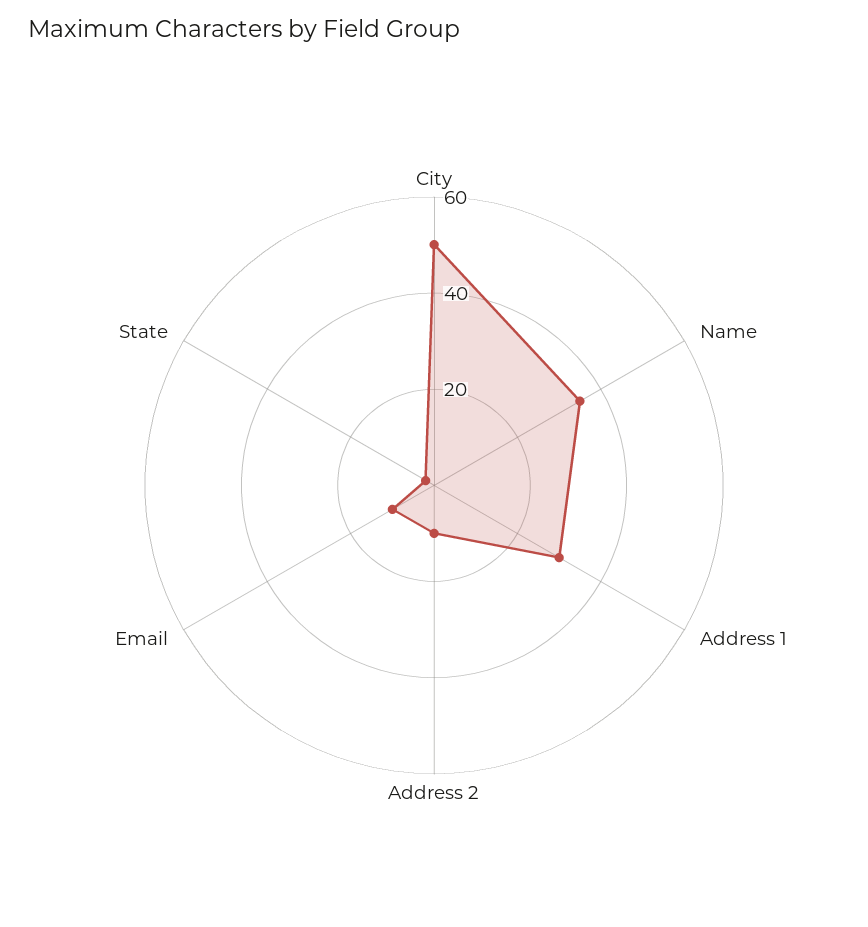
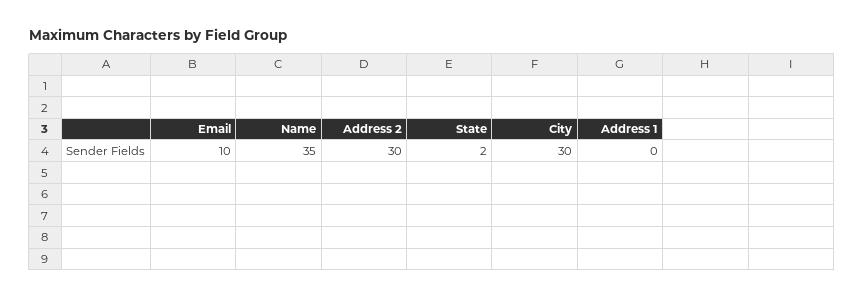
  {
-   "City": 50,
+   "City": 30,
    "Name": 35,
-   "Address 1": 30,
+   "Address 1": 0,
-   "Address 2": 10,
+   "Address 2": 30,
    "Email": 10,
    "State": 2
  }

